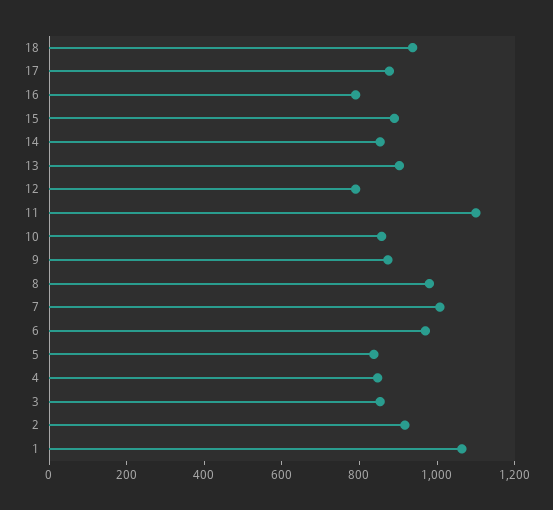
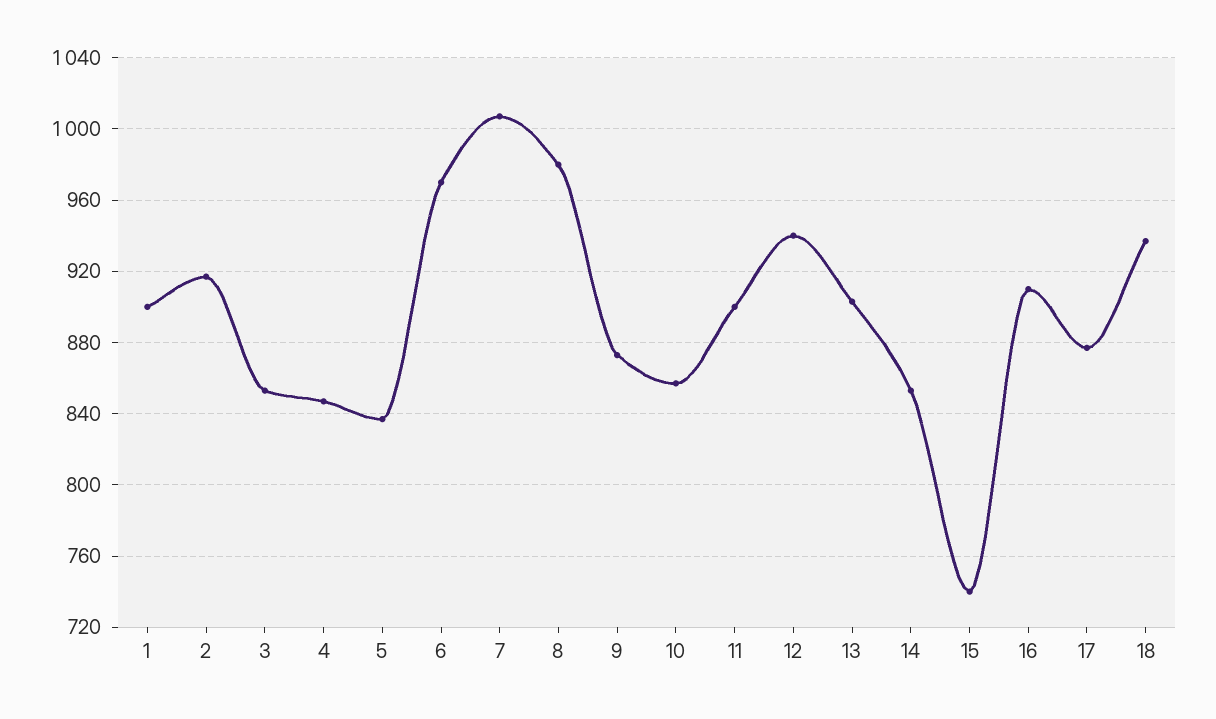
  {
    "18": 935,
    "17": 875,
-   "16": 800,
+   "16": 910,
-   "15": 900,
+   "15": 740,
    "14": 855,
    "13": 905,
-   "12": 800,
+   "12": 940,
-   "11": 1100,
+   "11": 900,
    "10": 855,
    "9": 875,
    "8": 980,
    "7": 1005,
    "6": 970,
    "5": 835,
    "4": 845,
    "3": 855,
    "2": 915,
-   "1": 1050
+   "1": 900
  }

